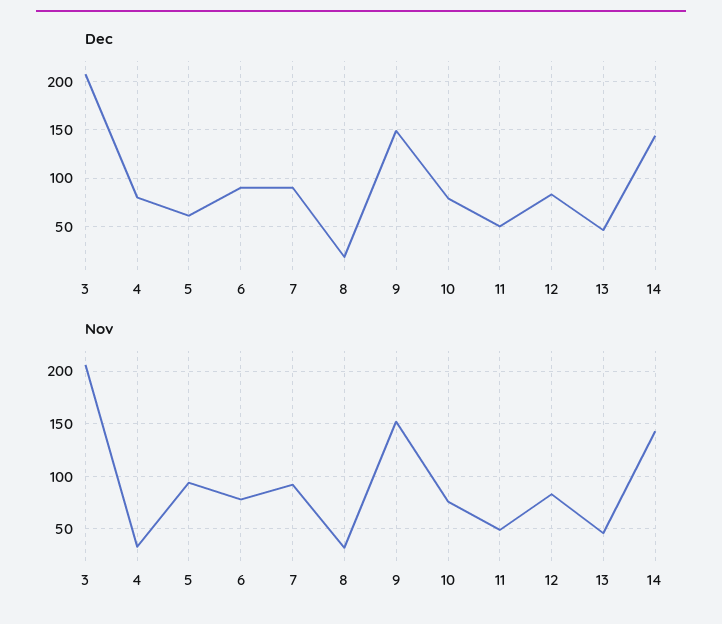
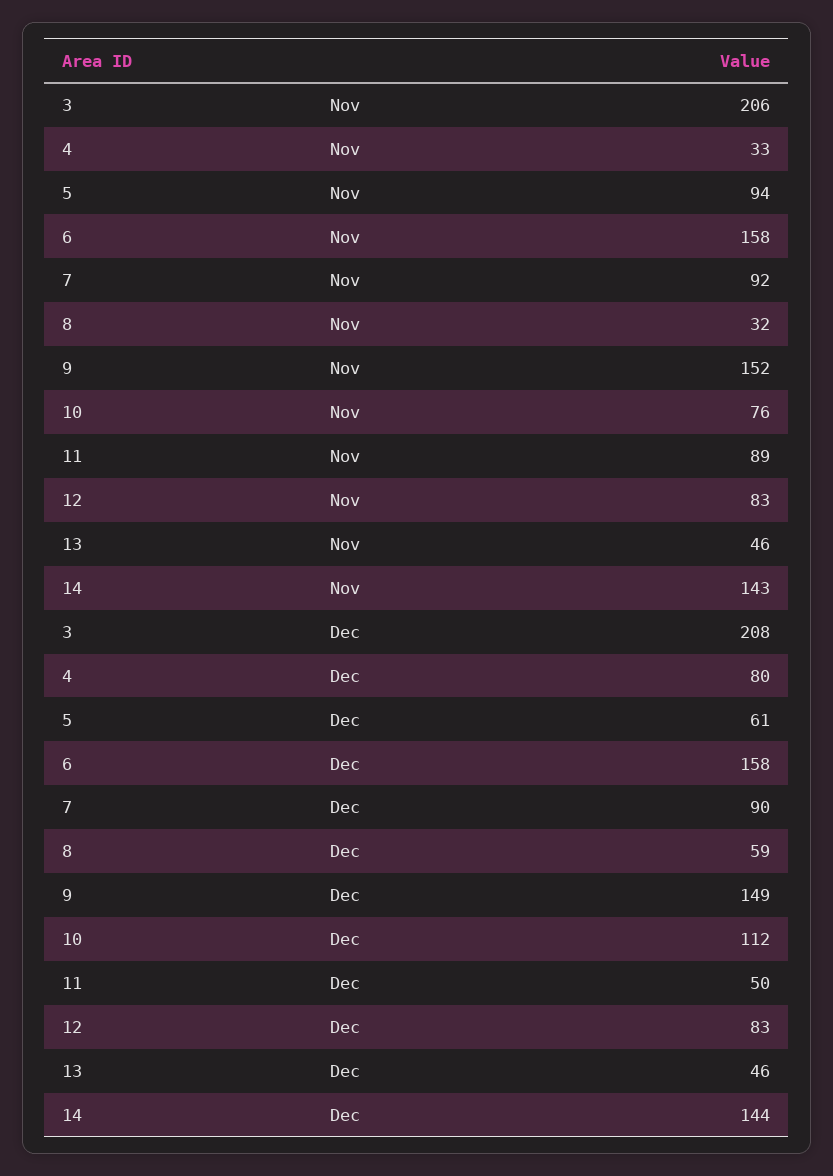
  {
    "Dec": {
      "3": 208,
      "4": 80,
      "5": 61,
-     "6": 90,
+     "6": 158,
      "7": 90,
-     "8": 20,
+     "8": 59,
      "9": 149,
-     "10": 80,
+     "10": 112,
      "11": 50,
      "12": 83,
      "13": 46,
      "14": 144
    },
    "Nov": {
      "3": 206,
      "4": 33,
      "5": 94,
-     "6": 80,
+     "6": 158,
      "7": 92,
      "8": 32,
      "9": 152,
      "10": 76,
-     "11": 50,
+     "11": 89,
      "12": 83,
      "13": 46,
      "14": 143
    }
  }

